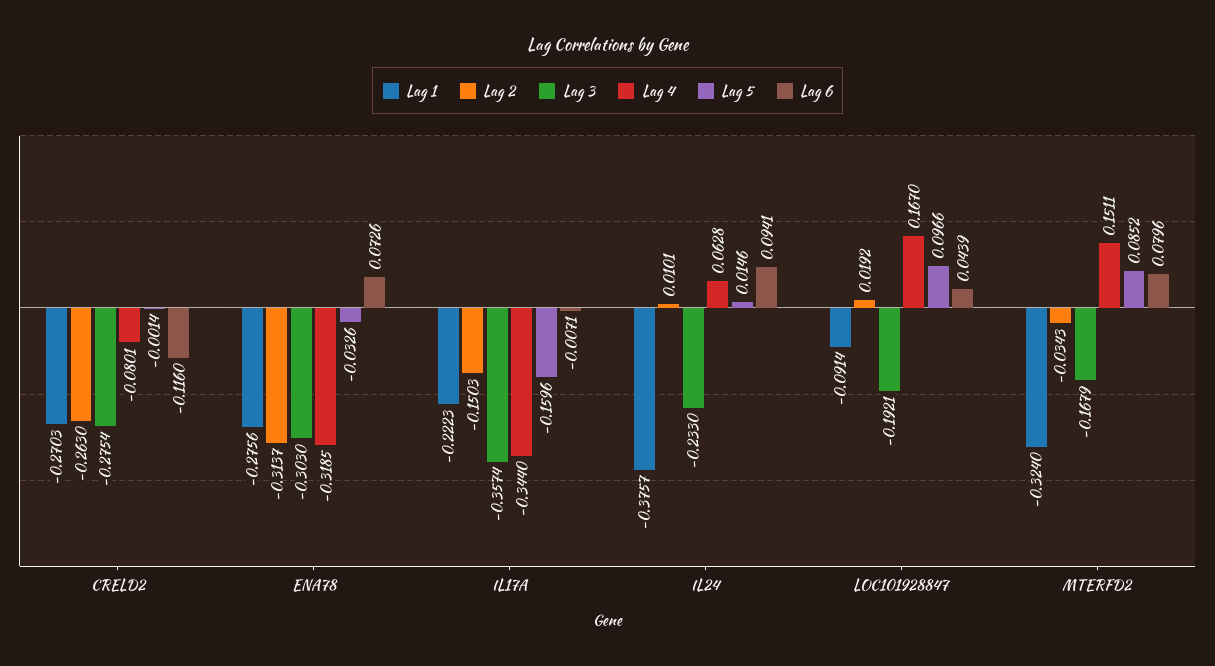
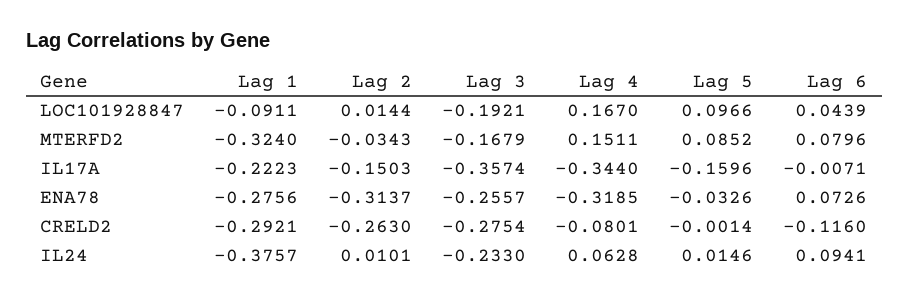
  {
    "Lag 1": {
-     "CRELD2": -0.2703,
+     "CRELD2": -0.2921,
      "ENA78": -0.2756,
      "IL17A": -0.2223,
      "IL24": -0.3757,
-     "LOC101928847": -0.0914,
+     "LOC101928847": -0.0911,
      "MTERFD2": -0.324
    },
    "Lag 2": {
      "CRELD2": -0.263,
      "ENA78": -0.3137,
      "IL17A": -0.1503,
      "IL24": 0.0101,
-     "LOC101928847": 0.0192,
+     "LOC101928847": 0.0144,
      "MTERFD2": -0.0343
    },
    "Lag 3": {
      "CRELD2": -0.2754,
-     "ENA78": -0.303,
+     "ENA78": -0.2557,
      "IL17A": -0.3574,
      "IL24": -0.233,
      "LOC101928847": -0.1921,
      "MTERFD2": -0.1679
    },
    "Lag 4": {
      "CRELD2": -0.0801,
      "ENA78": -0.3185,
      "IL17A": -0.344,
      "IL24": 0.0628,
      "LOC101928847": 0.167,
      "MTERFD2": 0.1511
    },
    "Lag 5": {
      "CRELD2": -0.0014,
      "ENA78": -0.0326,
      "IL17A": -0.1596,
      "IL24": 0.0146,
      "LOC101928847": 0.0966,
      "MTERFD2": 0.0852
    },
    "Lag 6": {
      "CRELD2": -0.116,
      "ENA78": 0.0726,
      "IL17A": -0.0071,
      "IL24": 0.0941,
      "LOC101928847": 0.0439,
      "MTERFD2": 0.0796
    }
  }

